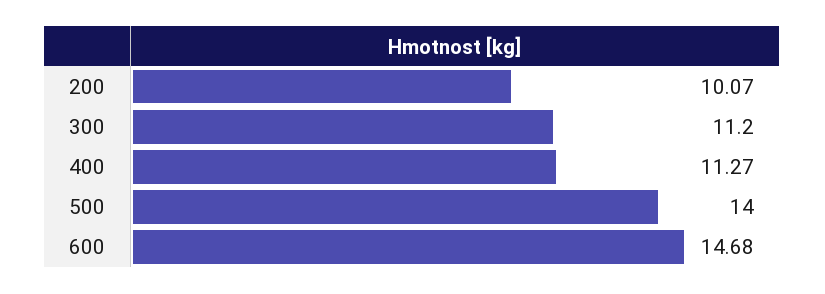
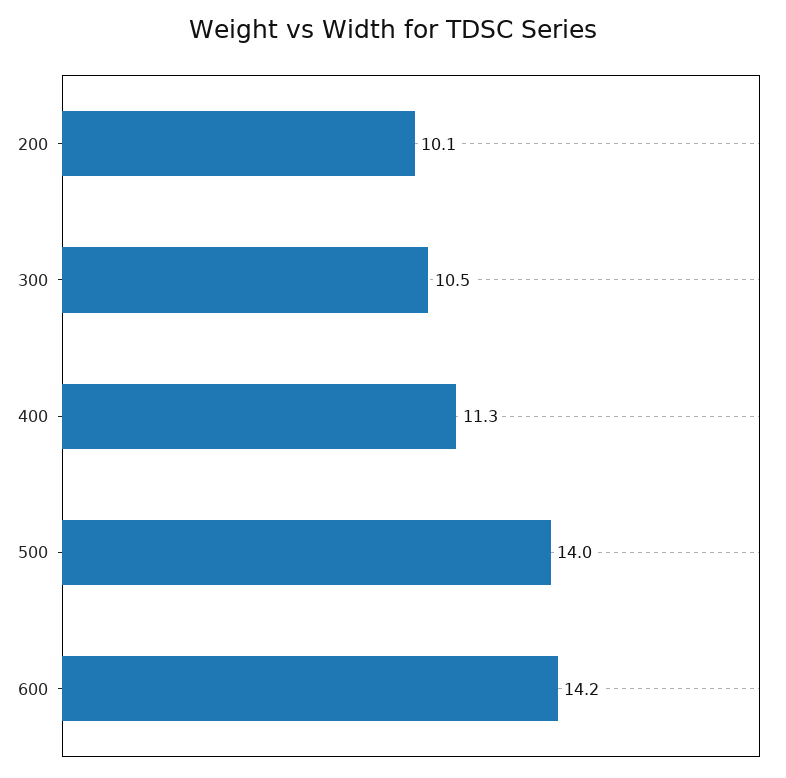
  {
    "200": 10.07,
-   "300": 11.2,
+   "300": 10.5,
    "400": 11.27,
    "500": 14,
-   "600": 14.68
+   "600": 14.2
  }

